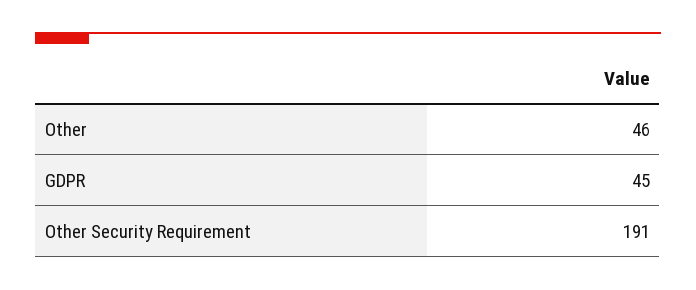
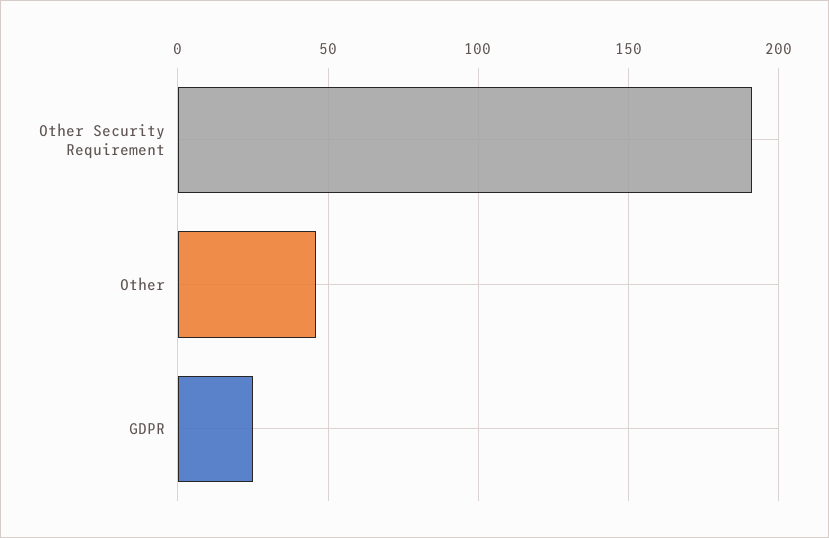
  {
    "Other": 46,
-   "GDPR": 45,
+   "GDPR": 25,
    "Other Security Requirement": 191
  }

